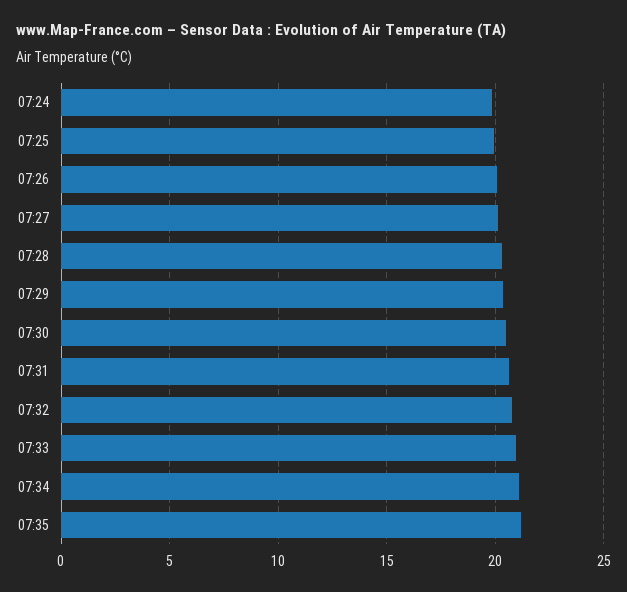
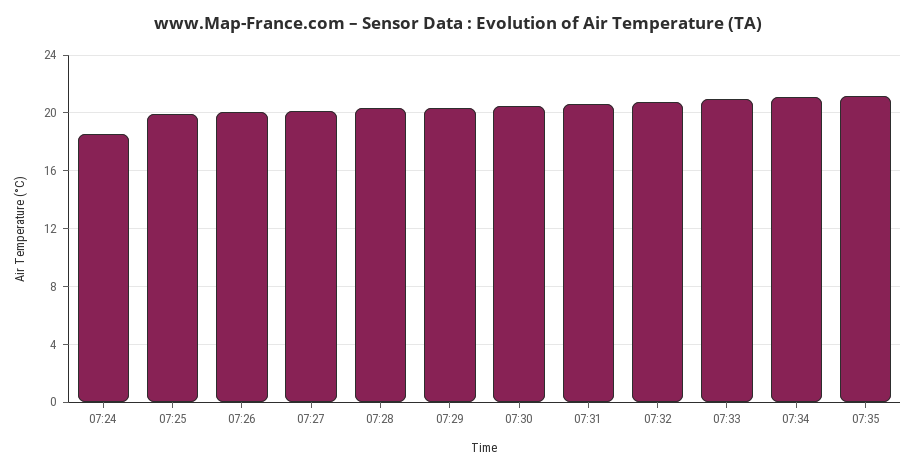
  {
-   "07:24": 20,
+   "07:24": 18.5,
    "07:25": 20,
    "07:26": 20,
    "07:27": 20,
    "07:28": 20.5,
    "07:29": 20.5,
    "07:30": 20.5,
    "07:31": 20.5,
    "07:32": 21,
    "07:33": 21,
    "07:34": 21,
    "07:35": 21
  }

